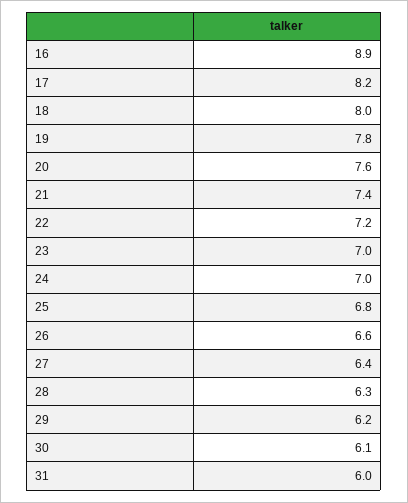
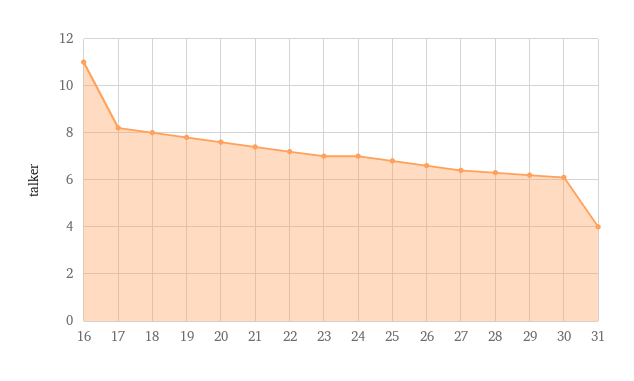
  {
-   "16": 8.9,
+   "16": 11,
    "17": 8.2,
    "18": 8,
    "19": 7.8,
    "20": 7.6,
    "21": 7.4,
    "22": 7.2,
    "23": 7,
    "24": 7,
    "25": 6.8,
    "26": 6.6,
    "27": 6.4,
    "28": 6.3,
    "29": 6.2,
    "30": 6.1,
-   "31": 6
+   "31": 4
  }

